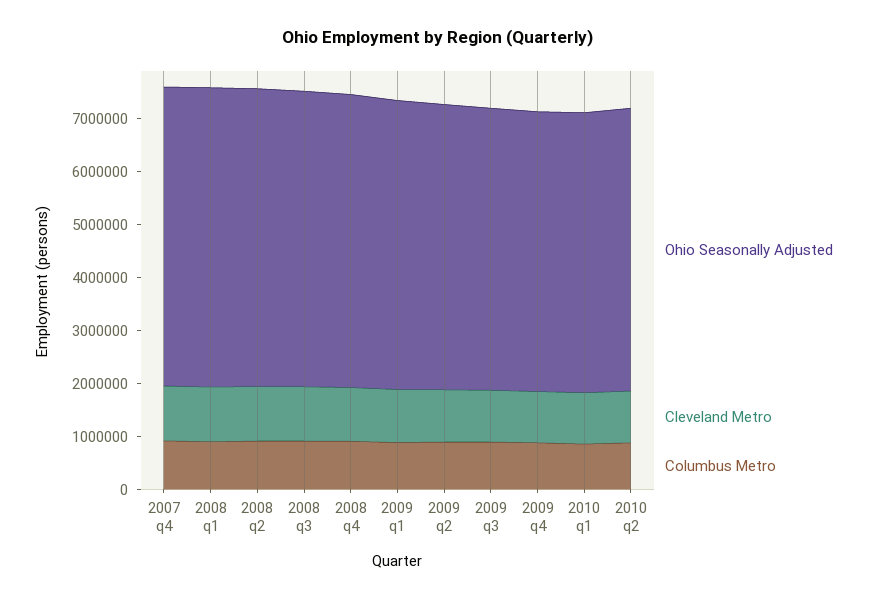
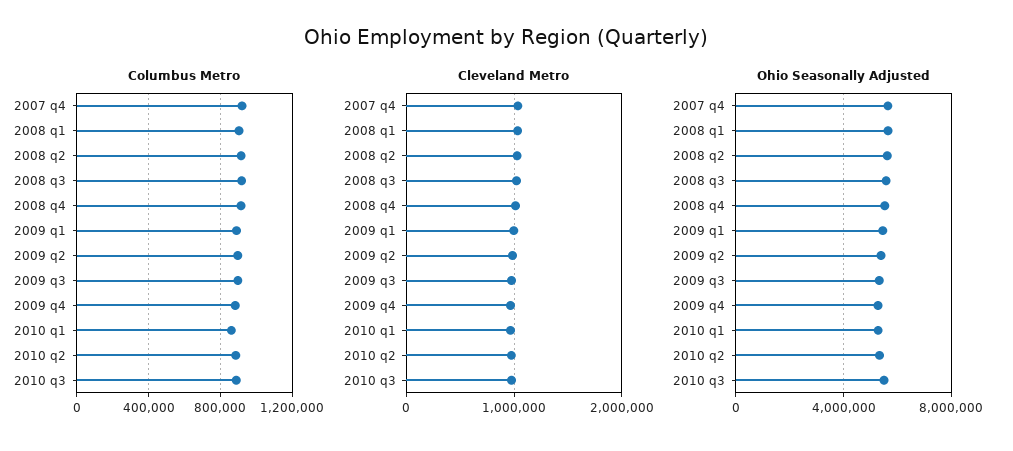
  {
    "Ohio Seasonally Adjusted": {
      "2007 q4": 5600000,
      "2008 q1": 5600000,
      "2008 q2": 5600000,
      "2008 q3": 5600000,
      "2008 q4": 5600000,
      "2009 q1": 5400000,
      "2009 q2": 5400000,
      "2009 q3": 5400000,
      "2009 q4": 5200000,
      "2010 q1": 5200000,
-     "2010 q2": 5400000
+     "2010 q2": 5400000,
+     "2010 q3": 5500000
    },
    "Cleveland Metro": {
      "2007 q4": 1000000,
      "2008 q1": 1000000,
      "2008 q2": 1000000,
      "2008 q3": 1000000,
      "2008 q4": 1000000,
      "2009 q1": 1000000,
      "2009 q2": 1000000,
      "2009 q3": 1000000,
      "2009 q4": 1000000,
      "2010 q1": 1000000,
-     "2010 q2": 1000000
+     "2010 q2": 1000000,
+     "2010 q3": 1000000
    },
    "Columbus Metro": {
      "2007 q4": 900000,
      "2008 q1": 900000,
      "2008 q2": 900000,
      "2008 q3": 900000,
      "2008 q4": 900000,
      "2009 q1": 900000,
      "2009 q2": 900000,
      "2009 q3": 900000,
      "2009 q4": 900000,
      "2010 q1": 850000,
-     "2010 q2": 900000
+     "2010 q2": 900000,
+     "2010 q3": 900000
    }
  }

